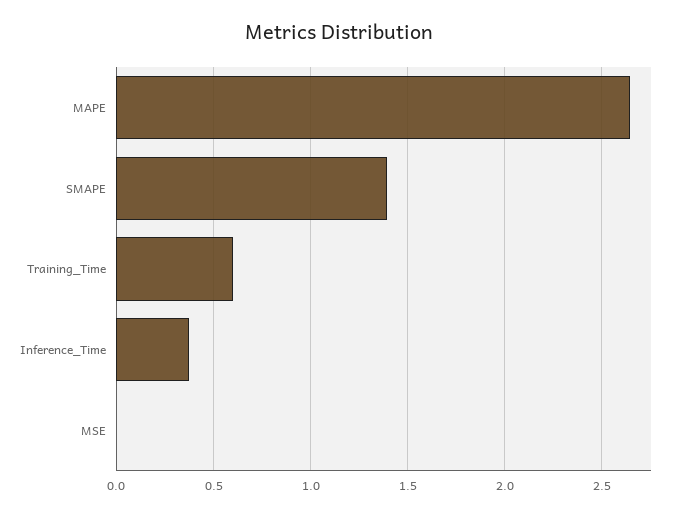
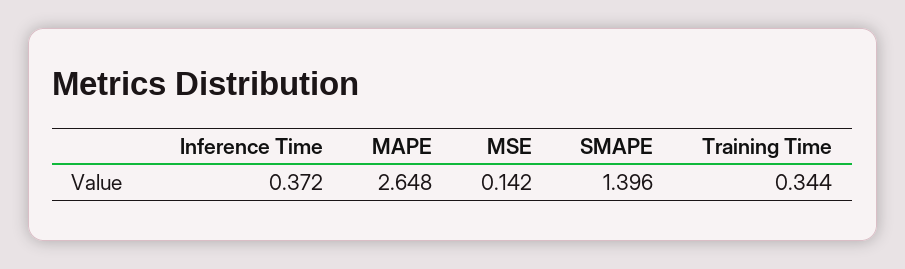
  {
    "MAPE": 2.648,
    "SMAPE": 1.396,
-   "Training_Time": 0.6,
+   "Training_Time": 0.344,
    "Inference_Time": 0.372,
-   "MSE": 0
+   "MSE": 0.142
  }

